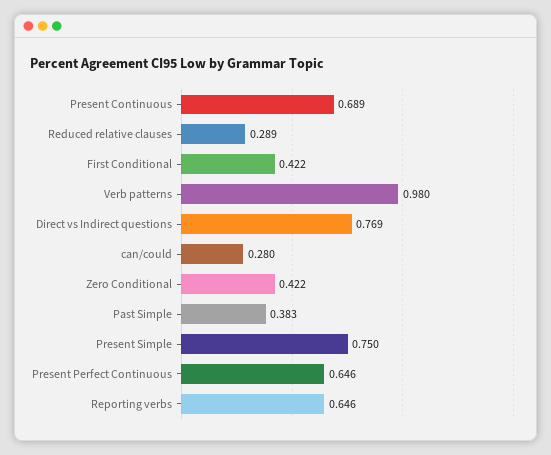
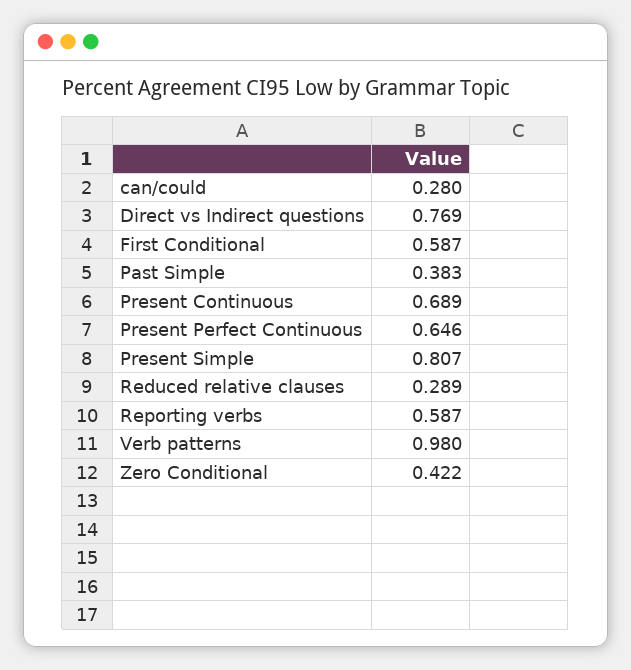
  {
    "Present Continuous": 0.689,
    "Reduced relative clauses": 0.289,
-   "First Conditional": 0.422,
+   "First Conditional": 0.587,
    "Verb patterns": 0.98,
    "Direct vs Indirect questions": 0.769,
    "can/could": 0.28,
    "Zero Conditional": 0.422,
    "Past Simple": 0.383,
-   "Present Simple": 0.75,
+   "Present Simple": 0.807,
    "Present Perfect Continuous": 0.646,
-   "Reporting verbs": 0.646
+   "Reporting verbs": 0.587
  }

